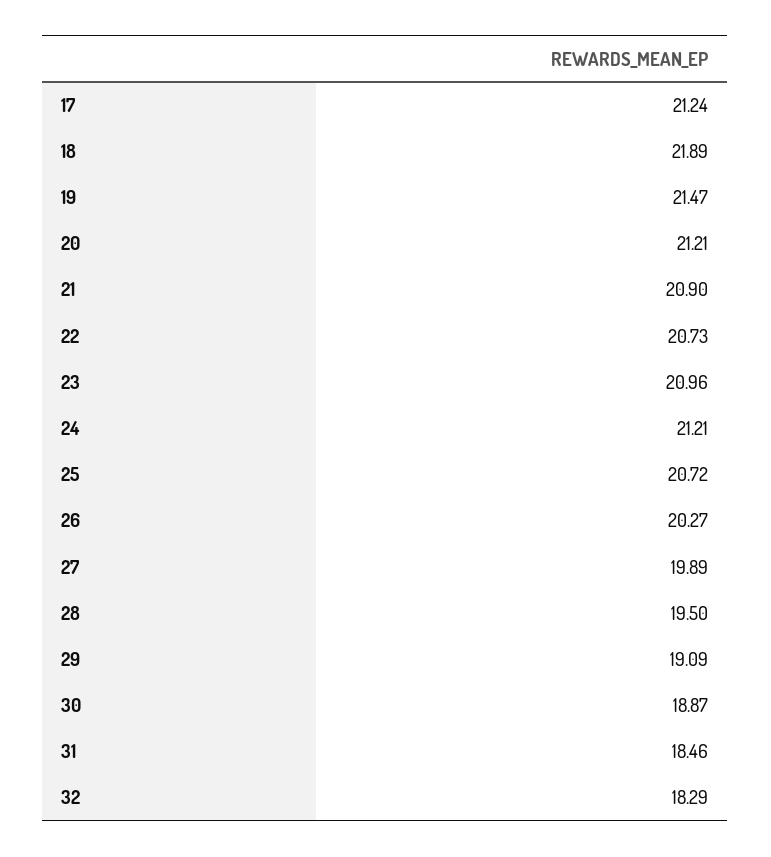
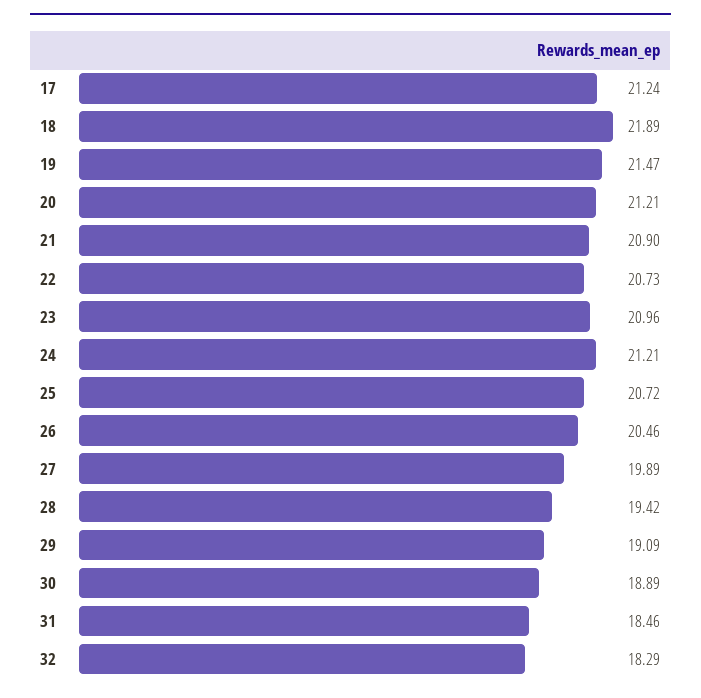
  {
    "17": 21.24,
    "18": 21.89,
    "19": 21.47,
    "20": 21.21,
    "21": 20.9,
    "22": 20.73,
    "23": 20.96,
    "24": 21.21,
    "25": 20.72,
-   "26": 20.27,
+   "26": 20.46,
    "27": 19.89,
-   "28": 19.5,
+   "28": 19.42,
    "29": 19.09,
-   "30": 18.87,
+   "30": 18.89,
    "31": 18.46,
    "32": 18.29
  }

